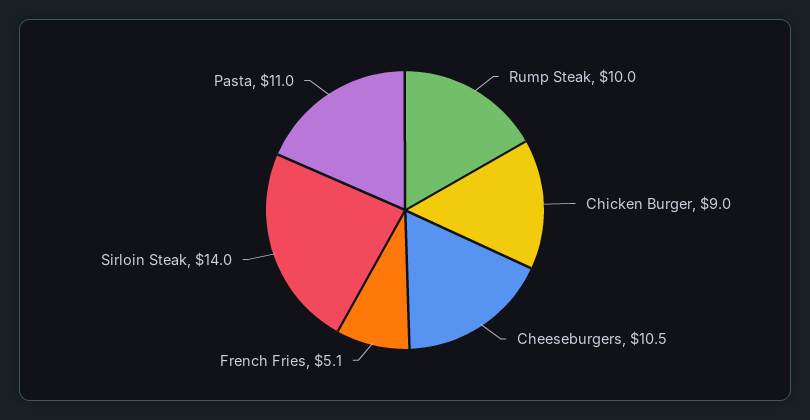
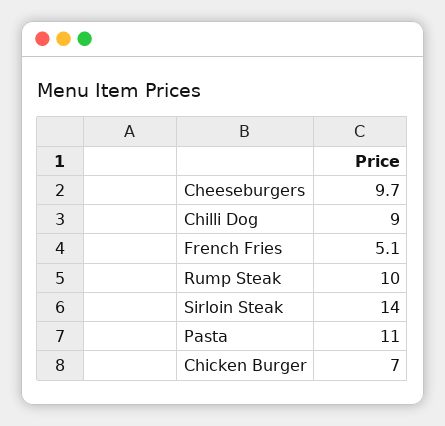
  {
    "Rump Steak": 10,
-   "Chicken Burger": 9,
+   "Chicken Burger": 7,
-   "Cheeseburgers": 10.5,
+   "Cheeseburgers": 9.7,
    "French Fries": 5.1,
    "Sirloin Steak": 14,
-   "Pasta": 11
+   "Pasta": 11,
+   "Chilli Dog": 9
  }

